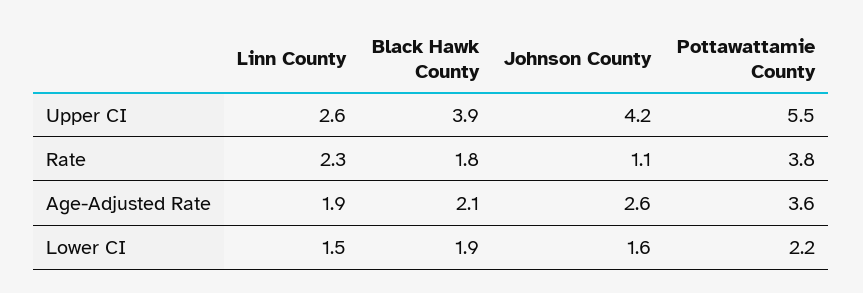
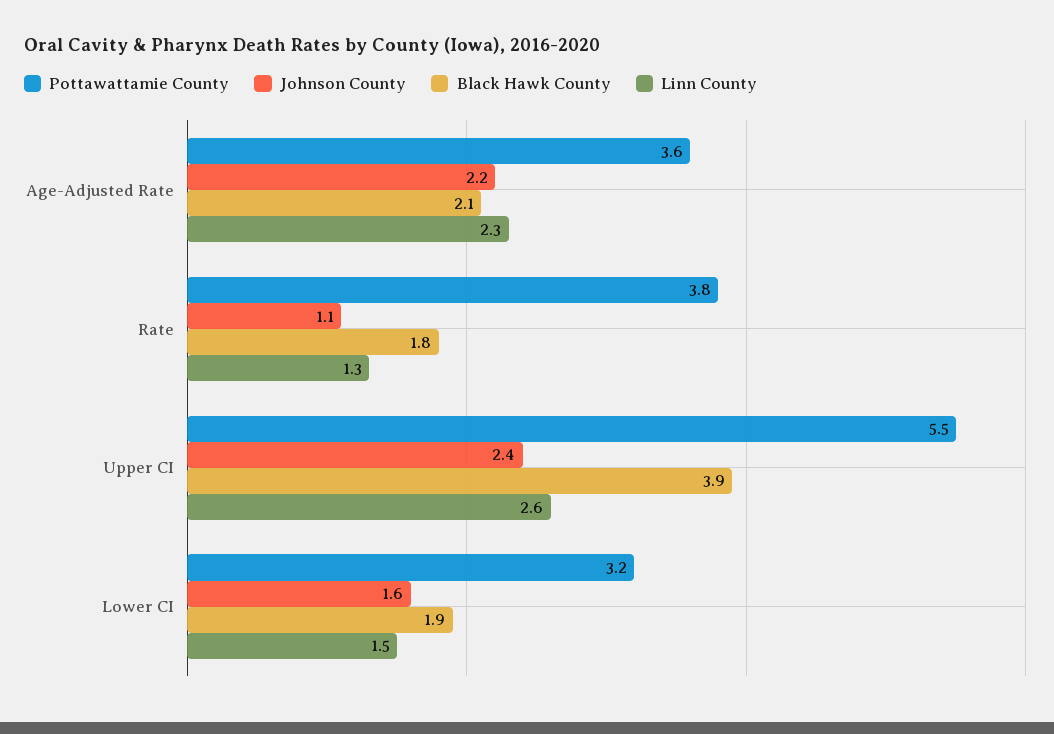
  {
    "Linn County": {
      "Upper CI": 2.6,
-     "Rate": 2.3,
+     "Rate": 1.3,
-     "Age-Adjusted Rate": 1.9,
+     "Age-Adjusted Rate": 2.3,
      "Lower CI": 1.5
    },
    "Black Hawk County": {
      "Upper CI": 3.9,
      "Rate": 1.8,
      "Age-Adjusted Rate": 2.1,
      "Lower CI": 1.9
    },
    "Johnson County": {
-     "Upper CI": 4.2,
+     "Upper CI": 2.4,
      "Rate": 1.1,
-     "Age-Adjusted Rate": 2.6,
+     "Age-Adjusted Rate": 2.2,
      "Lower CI": 1.6
    },
    "Pottawattamie County": {
      "Upper CI": 5.5,
      "Rate": 3.8,
      "Age-Adjusted Rate": 3.6,
-     "Lower CI": 2.2
+     "Lower CI": 3.2
    }
  }

